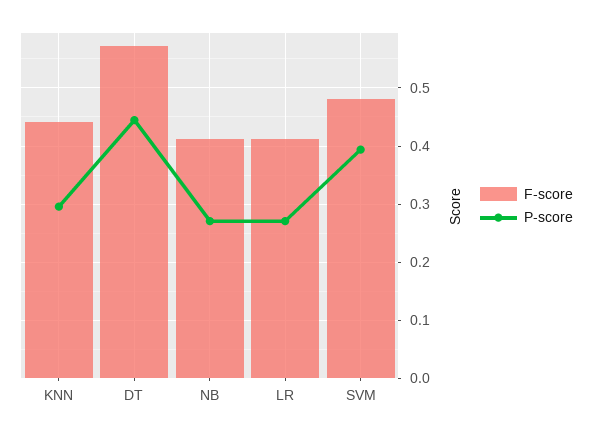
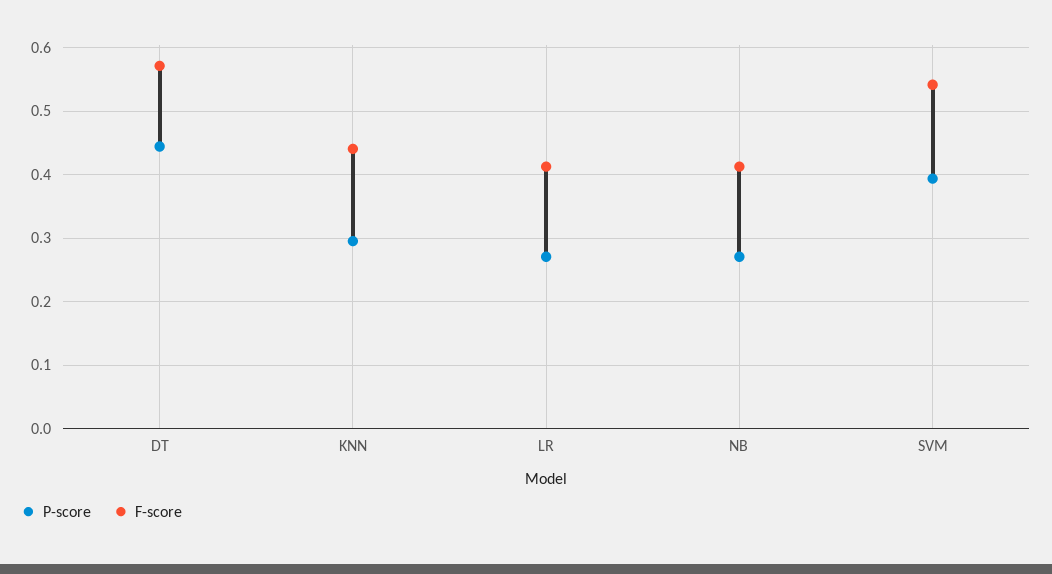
  {
    "F-score": {
      "KNN": 0.44,
      "DT": 0.57,
      "NB": 0.41,
      "LR": 0.41,
-     "SVM": 0.48
+     "SVM": 0.54
    },
    "P-score": {
      "KNN": 0.3,
      "DT": 0.44,
      "NB": 0.27,
      "LR": 0.27,
      "SVM": 0.39
    }
  }

